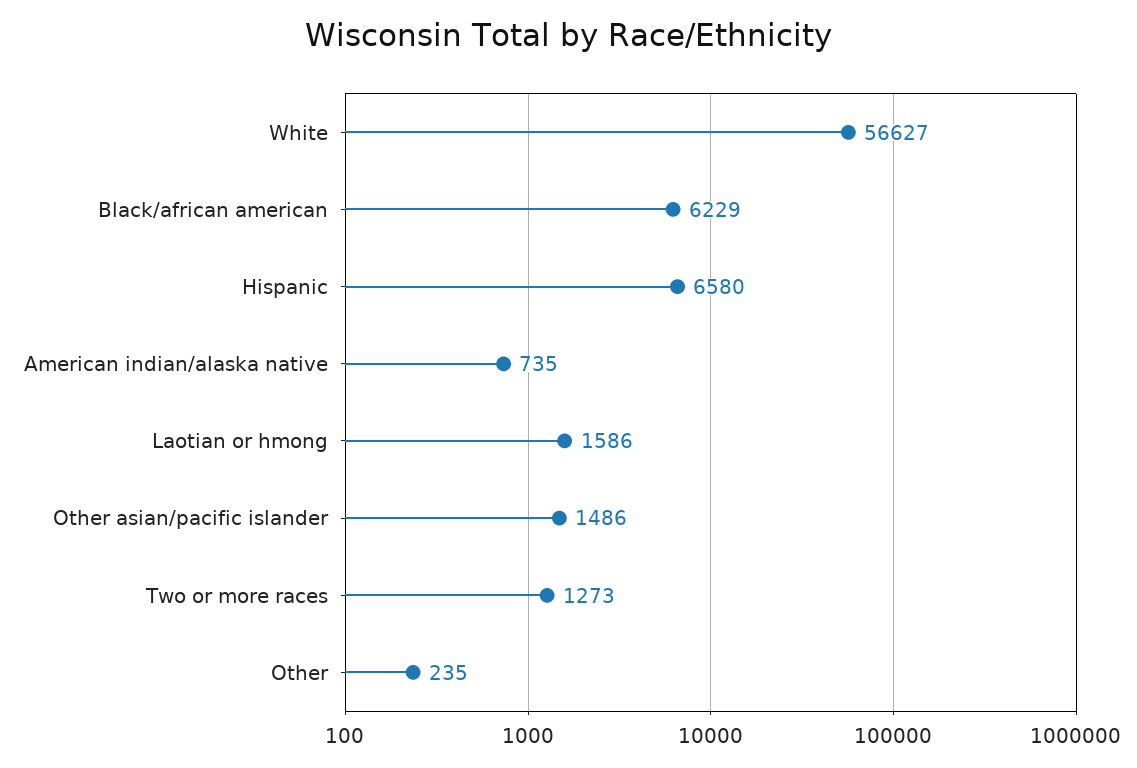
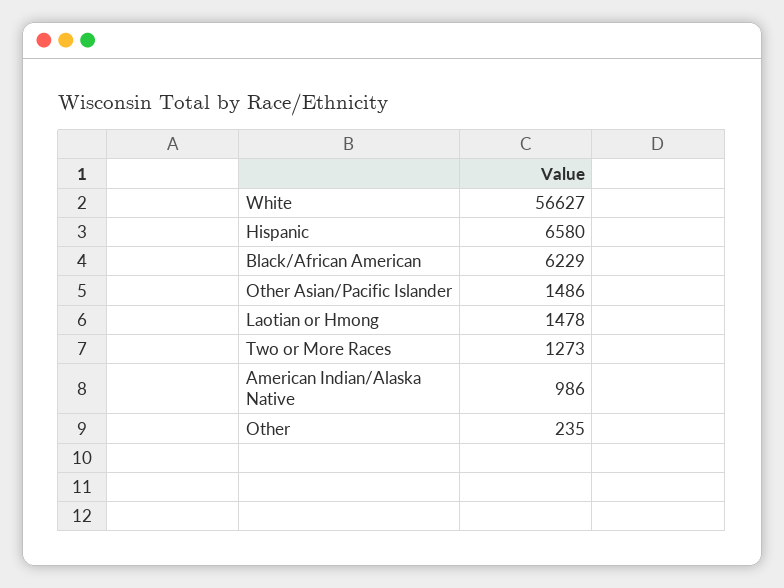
  {
    "White": 56627,
    "Black/african american": 6229,
    "Hispanic": 6580,
-   "American indian/alaska native": 735,
+   "American indian/alaska native": 986,
-   "Laotian or hmong": 1586,
+   "Laotian or hmong": 1478,
    "Other asian/pacific islander": 1486,
    "Two or more races": 1273,
    "Other": 235
  }

